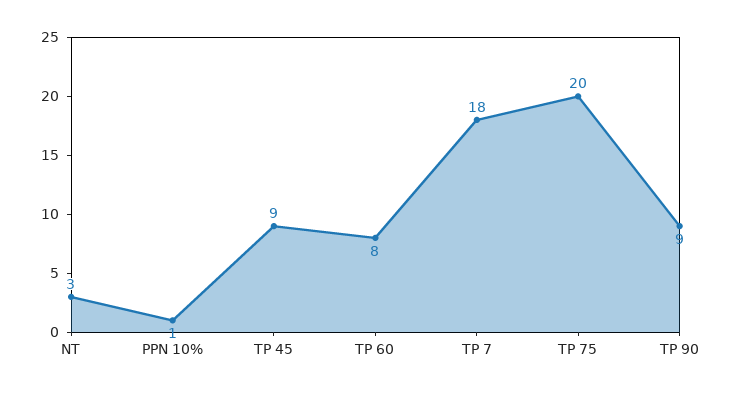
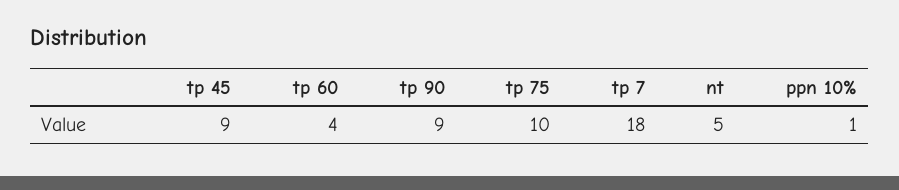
  {
-   "NT": 3,
+   "NT": 5,
    "PPN 10%": 1,
    "TP 45": 9,
-   "TP 60": 8,
+   "TP 60": 4,
    "TP 7": 18,
-   "TP 75": 20,
+   "TP 75": 10,
    "TP 90": 9
  }

